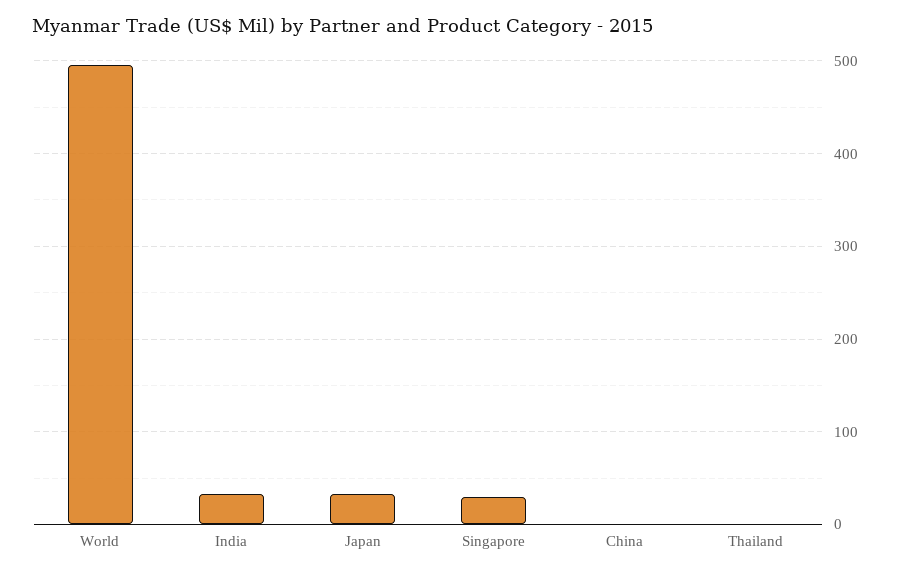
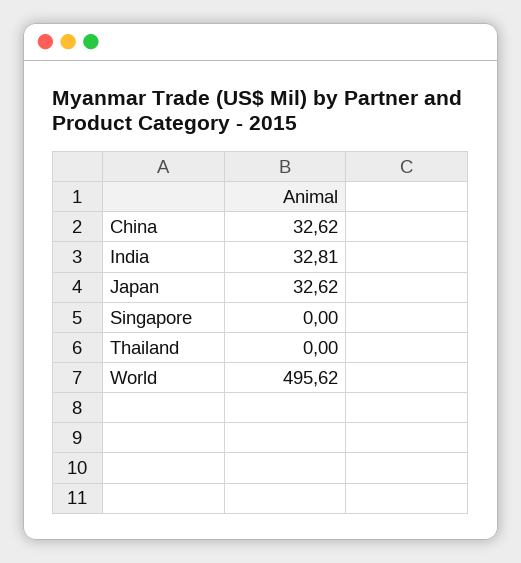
  {
    "World": 495.62,
    "India": 32.81,
    "Japan": 32.62,
-   "Singapore": 30,
+   "Singapore": 0,
-   "China": 0,
+   "China": 32.62,
    "Thailand": 0
  }

